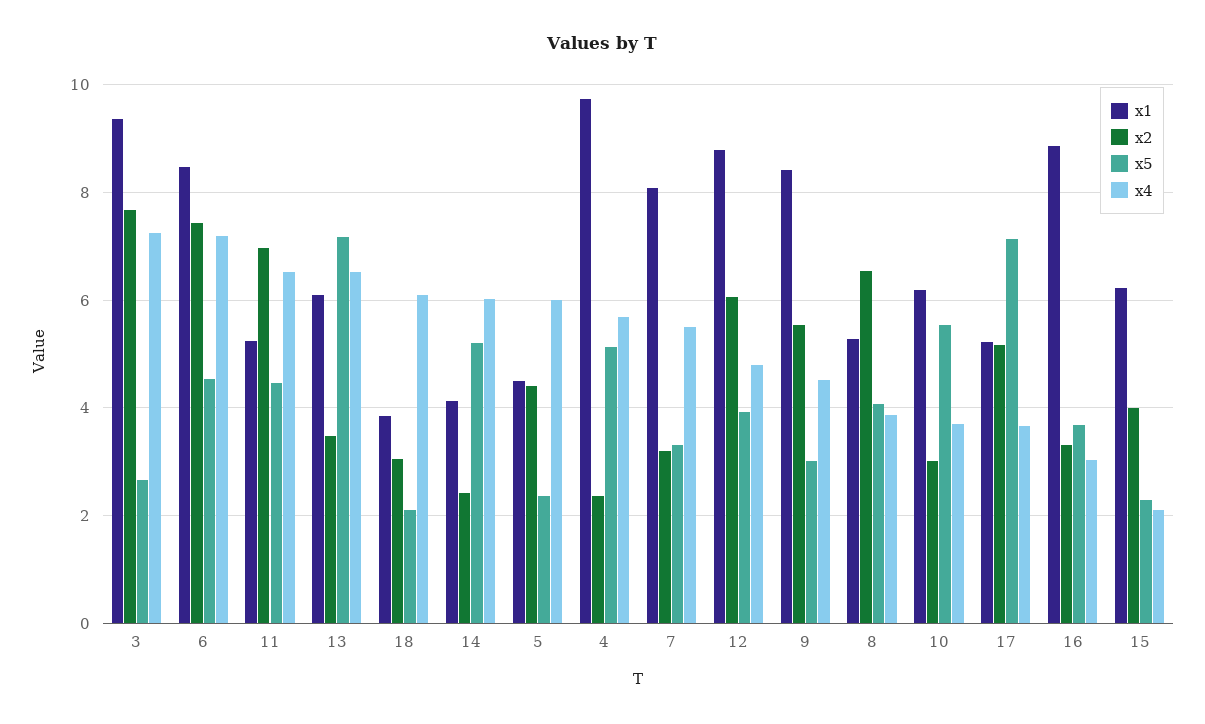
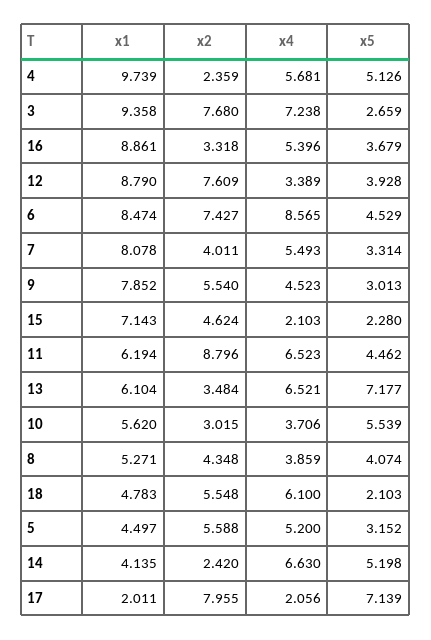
  {
    "x1": {
      "3": 9.358,
      "6": 8.474,
-     "11": 5.2,
+     "11": 6.194,
      "13": 6.104,
-     "18": 3.8,
+     "18": 4.783,
      "14": 4.135,
      "5": 4.497,
      "4": 9.739,
      "7": 8.078,
      "12": 8.79,
-     "9": 8.4,
+     "9": 7.852,
      "8": 5.271,
-     "10": 6.2,
+     "10": 5.62,
-     "17": 5.2,
+     "17": 2.011,
      "16": 8.861,
-     "15": 6.2
+     "15": 7.143
    },
    "x2": {
      "3": 7.68,
      "6": 7.427,
-     "11": 7,
+     "11": 8.796,
      "13": 3.484,
-     "18": 3,
+     "18": 5.548,
      "14": 2.42,
-     "5": 4.4,
+     "5": 5.588,
      "4": 2.359,
-     "7": 3.2,
+     "7": 4.011,
-     "12": 6,
+     "12": 7.609,
      "9": 5.54,
-     "8": 6.6,
+     "8": 4.348,
      "10": 3.015,
-     "17": 5.2,
+     "17": 7.955,
      "16": 3.318,
-     "15": 4
+     "15": 4.624
    },
    "x5": {
      "3": 2.659,
      "6": 4.529,
      "11": 4.462,
      "13": 7.177,
      "18": 2.103,
      "14": 5.198,
-     "5": 2.4,
+     "5": 3.152,
      "4": 5.126,
      "7": 3.314,
      "12": 3.928,
      "9": 3.013,
      "8": 4.074,
      "10": 5.539,
      "17": 7.139,
      "16": 3.679,
      "15": 2.28
    },
    "x4": {
      "3": 7.238,
-     "6": 7.2,
+     "6": 8.565,
      "11": 6.523,
      "13": 6.521,
      "18": 6.1,
-     "14": 6,
+     "14": 6.63,
-     "5": 6,
+     "5": 5.2,
      "4": 5.681,
      "7": 5.493,
-     "12": 4.8,
+     "12": 3.389,
      "9": 4.523,
      "8": 3.859,
      "10": 3.706,
-     "17": 3.6,
+     "17": 2.056,
-     "16": 3,
+     "16": 5.396,
      "15": 2.103
    }
  }

